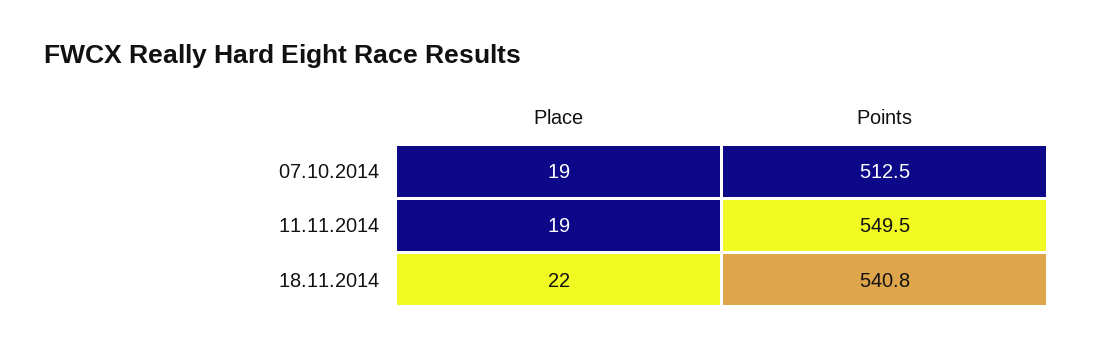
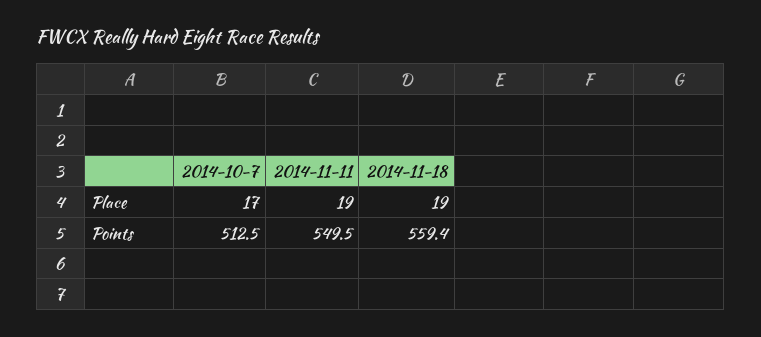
  {
    "Place": {
-     "07.10.2014": 19,
+     "07.10.2014": 17,
      "11.11.2014": 19,
-     "18.11.2014": 22
+     "18.11.2014": 19
    },
    "Points": {
      "07.10.2014": 512.5,
      "11.11.2014": 549.5,
-     "18.11.2014": 540.8
+     "18.11.2014": 559.4
    }
  }

